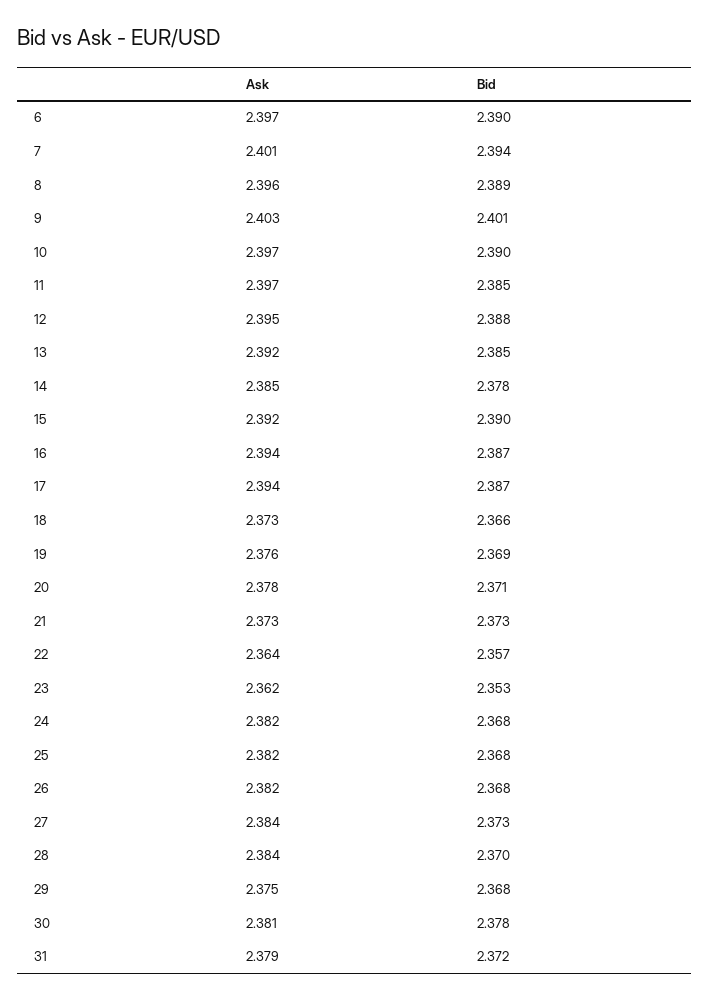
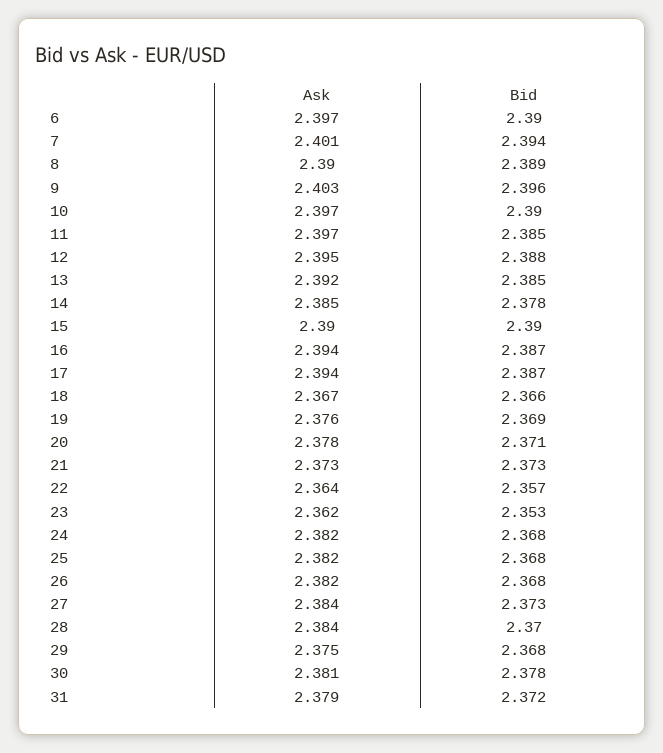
  {
    "Ask": {
      "6": 2.397,
      "7": 2.401,
-     "8": 2.396,
+     "8": 2.39,
      "9": 2.403,
      "10": 2.397,
      "11": 2.397,
      "12": 2.395,
      "13": 2.392,
      "14": 2.385,
-     "15": 2.392,
+     "15": 2.39,
      "16": 2.394,
      "17": 2.394,
-     "18": 2.373,
+     "18": 2.367,
      "19": 2.376,
      "20": 2.378,
      "21": 2.373,
      "22": 2.364,
      "23": 2.362,
      "24": 2.382,
      "25": 2.382,
      "26": 2.382,
      "27": 2.384,
      "28": 2.384,
      "29": 2.375,
      "30": 2.381,
      "31": 2.379
    },
    "Bid": {
      "6": 2.39,
      "7": 2.394,
      "8": 2.389,
-     "9": 2.401,
+     "9": 2.396,
      "10": 2.39,
      "11": 2.385,
      "12": 2.388,
      "13": 2.385,
      "14": 2.378,
      "15": 2.39,
      "16": 2.387,
      "17": 2.387,
      "18": 2.366,
      "19": 2.369,
      "20": 2.371,
      "21": 2.373,
      "22": 2.357,
      "23": 2.353,
      "24": 2.368,
      "25": 2.368,
      "26": 2.368,
      "27": 2.373,
      "28": 2.37,
      "29": 2.368,
      "30": 2.378,
      "31": 2.372
    }
  }

